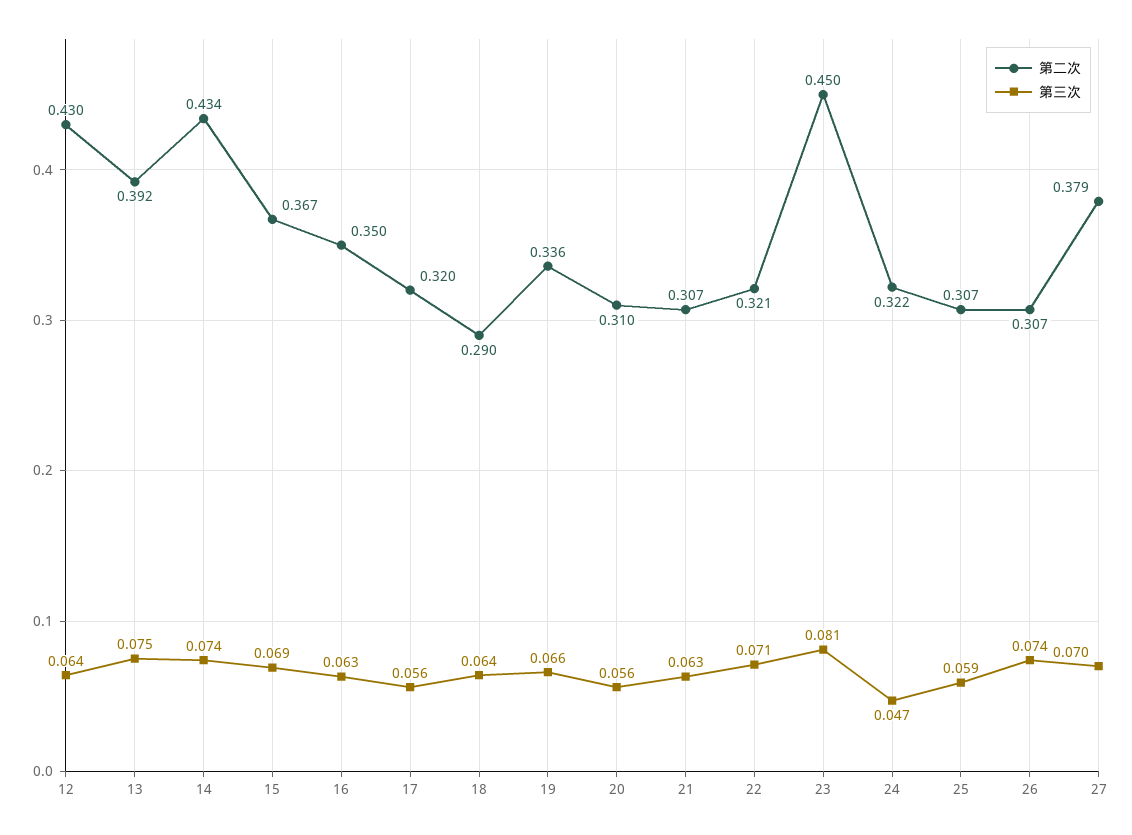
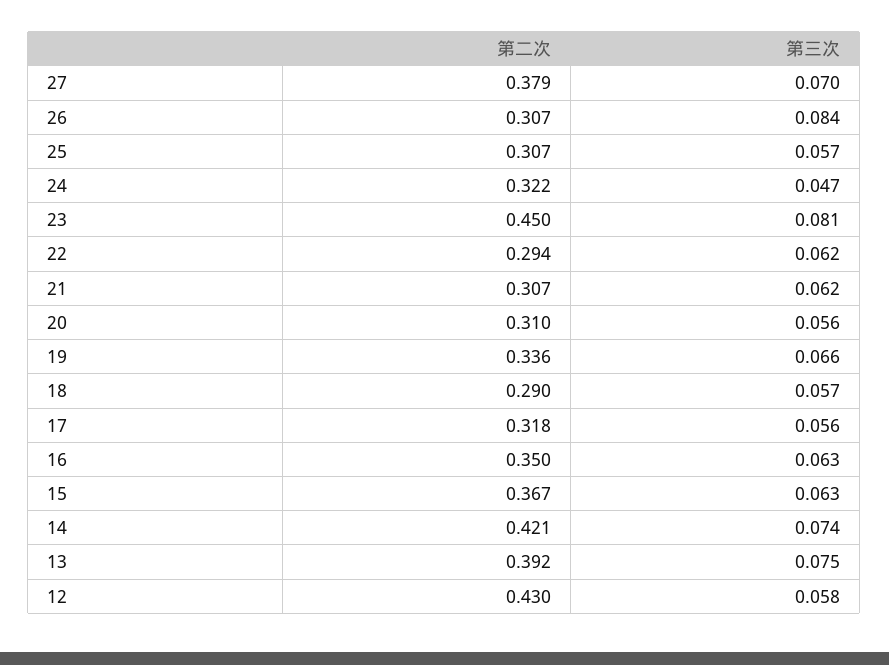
  {
    "第二次": {
      "12": 0.43,
      "13": 0.392,
-     "14": 0.434,
+     "14": 0.421,
      "15": 0.367,
      "16": 0.35,
-     "17": 0.32,
+     "17": 0.318,
      "18": 0.29,
      "19": 0.336,
      "20": 0.31,
      "21": 0.307,
-     "22": 0.321,
+     "22": 0.294,
      "23": 0.45,
      "24": 0.322,
      "25": 0.307,
      "26": 0.307,
      "27": 0.379
    },
    "第三次": {
-     "12": 0.064,
+     "12": 0.058,
      "13": 0.075,
      "14": 0.074,
-     "15": 0.069,
+     "15": 0.063,
      "16": 0.063,
      "17": 0.056,
-     "18": 0.064,
+     "18": 0.057,
      "19": 0.066,
      "20": 0.056,
-     "21": 0.063,
+     "21": 0.062,
-     "22": 0.071,
+     "22": 0.062,
      "23": 0.081,
      "24": 0.047,
-     "25": 0.059,
+     "25": 0.057,
-     "26": 0.074,
+     "26": 0.084,
      "27": 0.07
    }
  }

